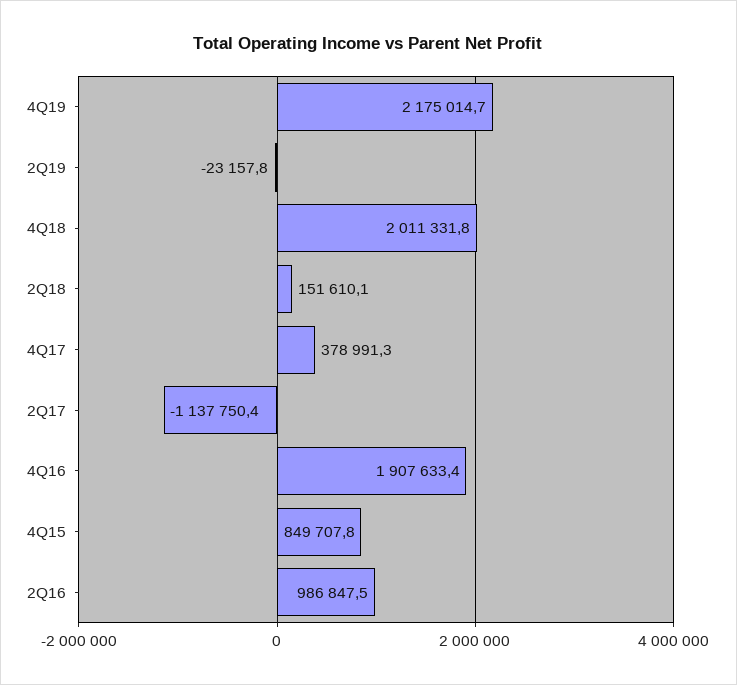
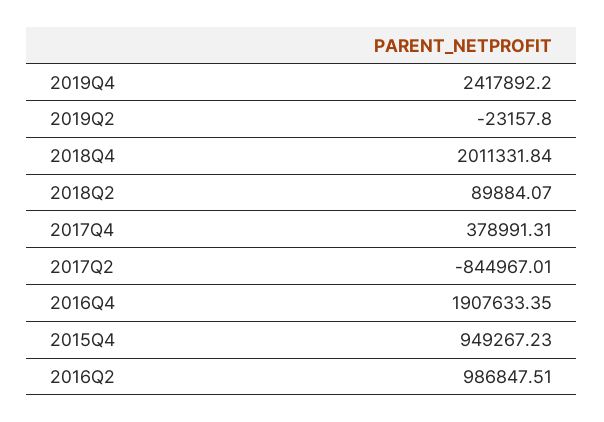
  {
-   "4Q19": 2175014.7,
+   "4Q19": 2417892.2,
    "2Q19": -23157.8,
    "4Q18": 2011331.84,
-   "2Q18": 151610.1,
+   "2Q18": 89884.07,
    "4Q17": 378991.31,
-   "2Q17": -1137750.4,
+   "2Q17": -844967.01,
    "4Q16": 1907633.35,
-   "4Q15": 849707.8,
+   "4Q15": 949267.23,
    "2Q16": 986847.51
  }

